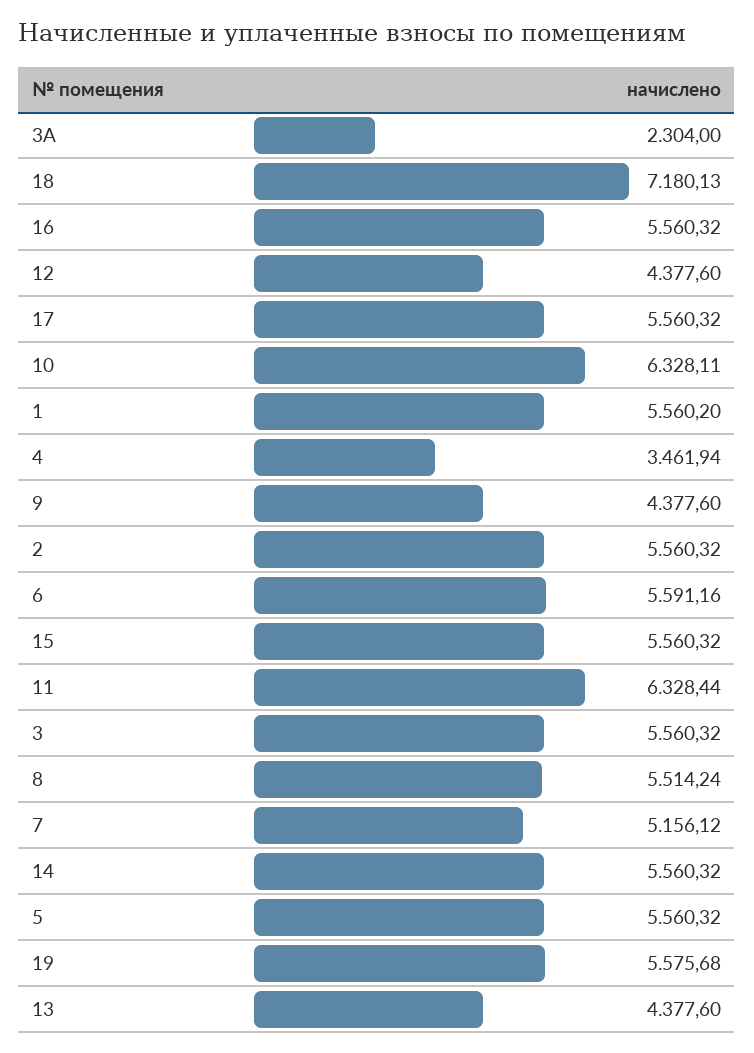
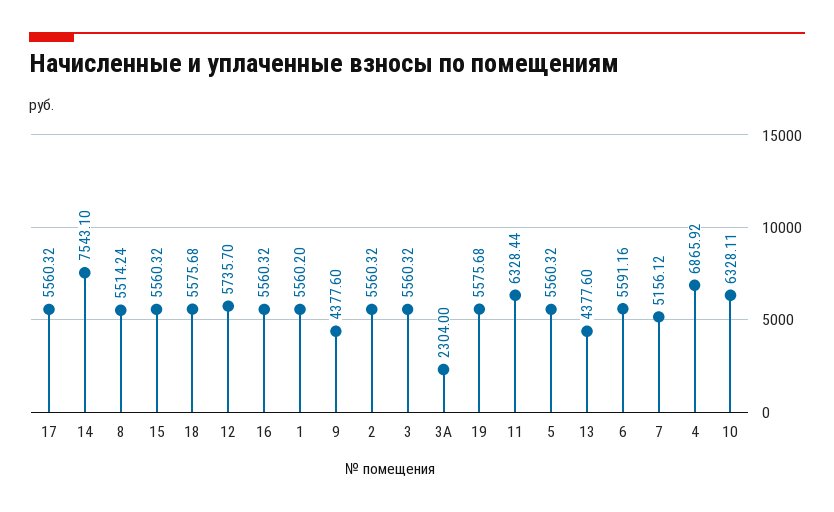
  {
    "3А": 2304,
-   "18": 7180.13,
+   "18": 5575.68,
    "16": 5560.32,
-   "12": 4377.6,
+   "12": 5735.7,
    "17": 5560.32,
    "10": 6328.11,
    "1": 5560.2,
-   "4": 3461.94,
+   "4": 6865.92,
    "9": 4377.6,
    "2": 5560.32,
    "6": 5591.16,
    "15": 5560.32,
    "11": 6328.44,
    "3": 5560.32,
    "8": 5514.24,
    "7": 5156.12,
-   "14": 5560.32,
+   "14": 7543.1,
    "5": 5560.32,
    "19": 5575.68,
    "13": 4377.6
  }

